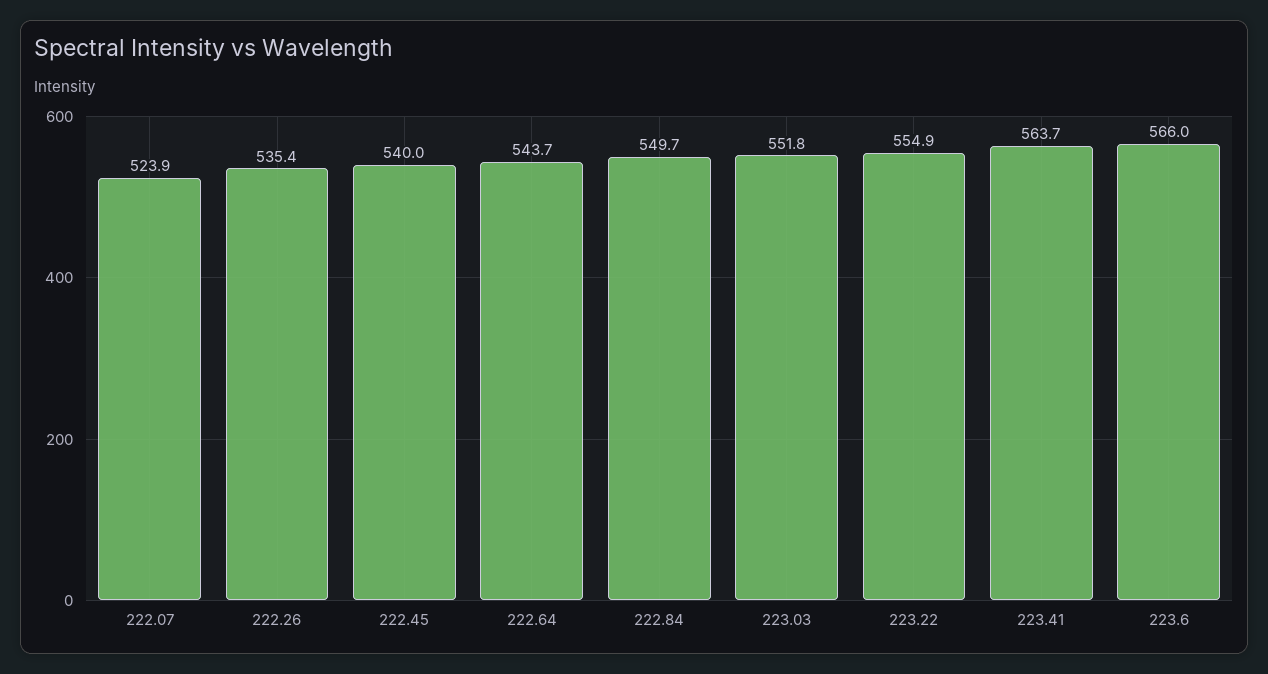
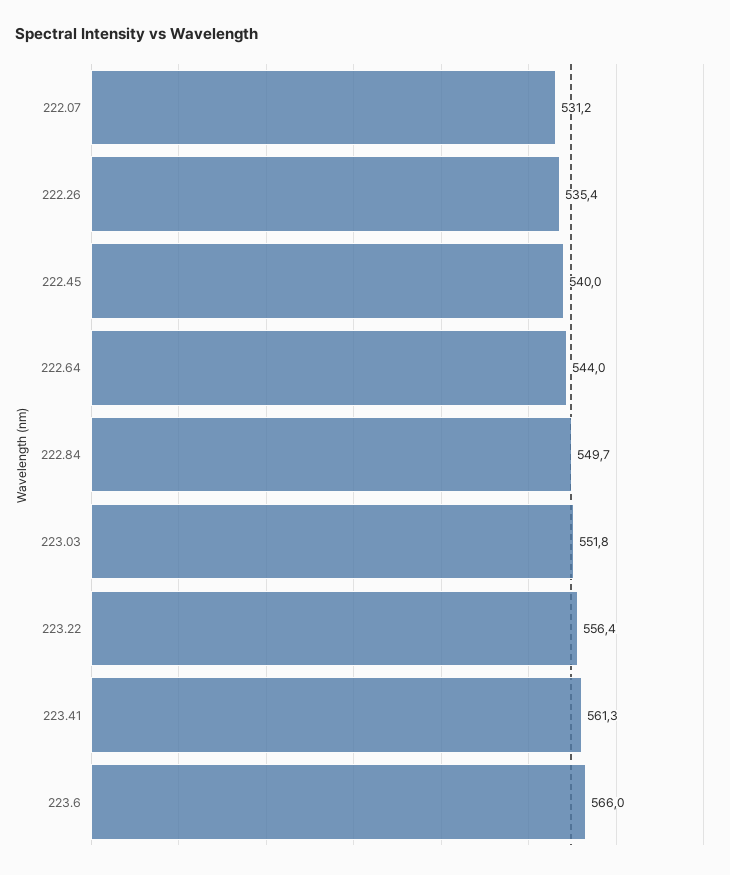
  {
-   "222.07": 523.9,
+   "222.07": 531.2,
    "222.26": 535.4,
    "222.45": 540,
-   "222.64": 543.7,
+   "222.64": 544,
    "222.84": 549.7,
    "223.03": 551.8,
-   "223.22": 554.9,
+   "223.22": 556.4,
-   "223.41": 563.7,
+   "223.41": 561.3,
    "223.6": 566
  }

